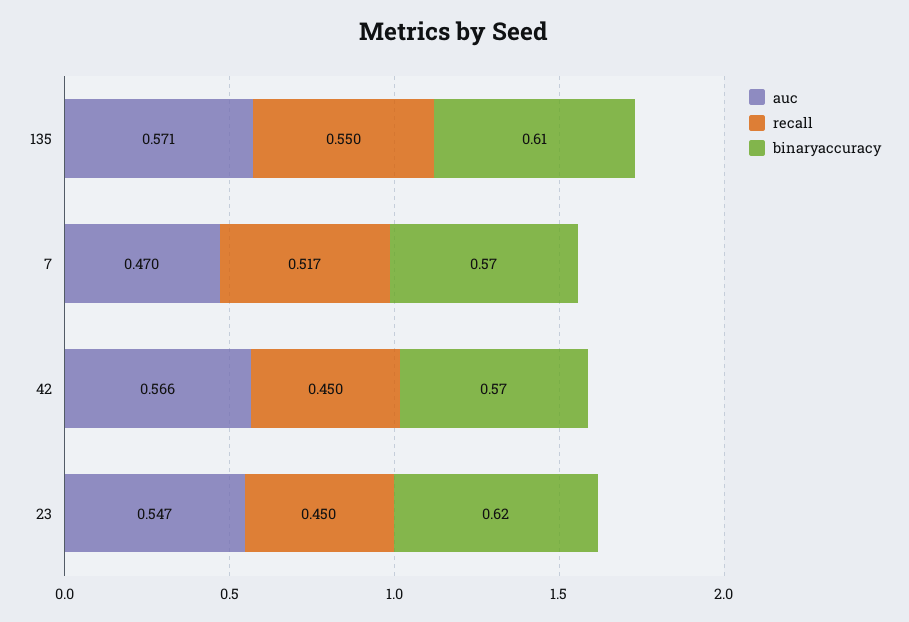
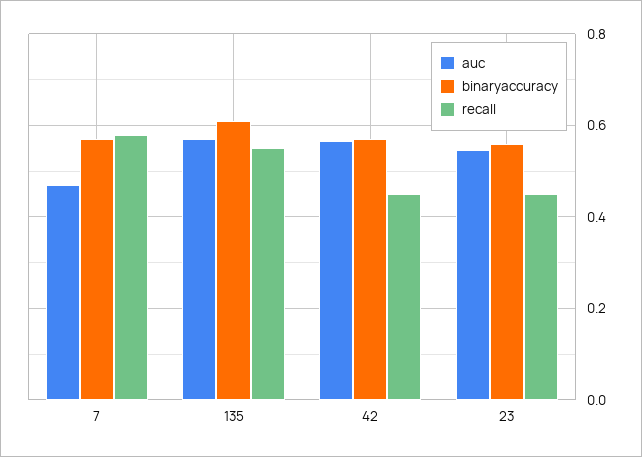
  {
    "auc": {
      "135": 0.571,
      "7": 0.47,
      "42": 0.566,
      "23": 0.547
    },
    "recall": {
      "135": 0.55,
-     "7": 0.517,
+     "7": 0.58,
      "42": 0.45,
      "23": 0.45
    },
    "binaryaccuracy": {
      "135": 0.61,
      "7": 0.57,
      "42": 0.57,
-     "23": 0.62
+     "23": 0.56
    }
  }

